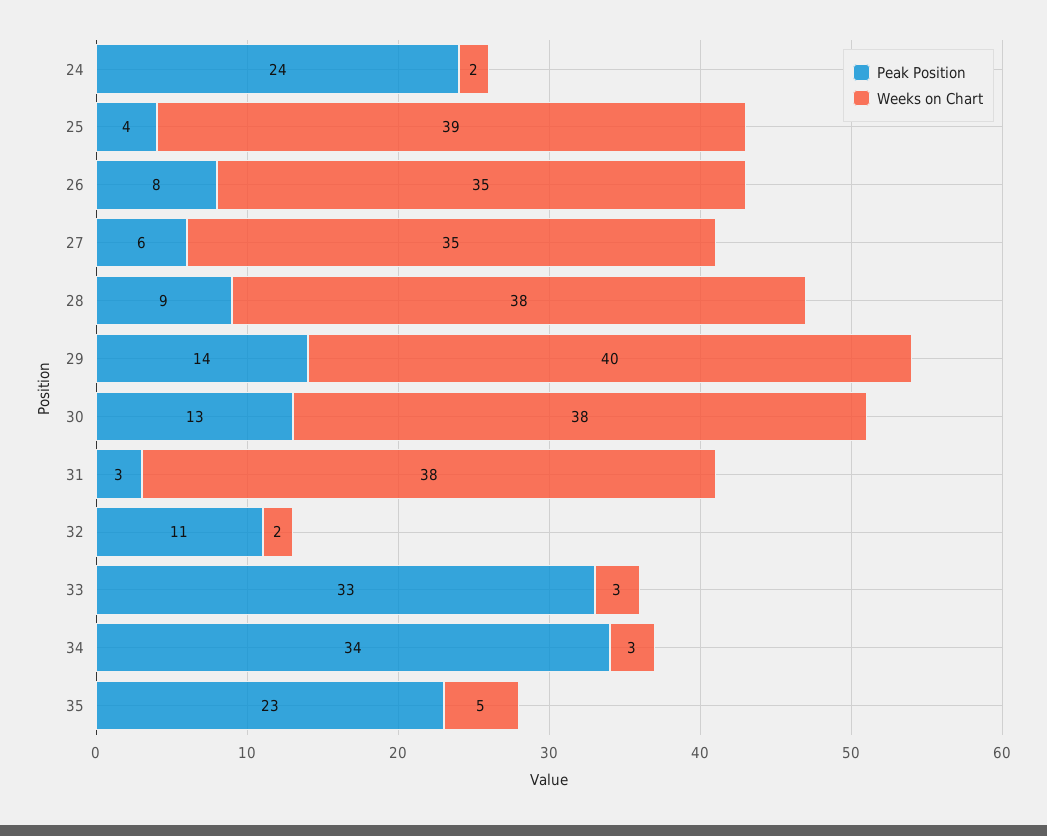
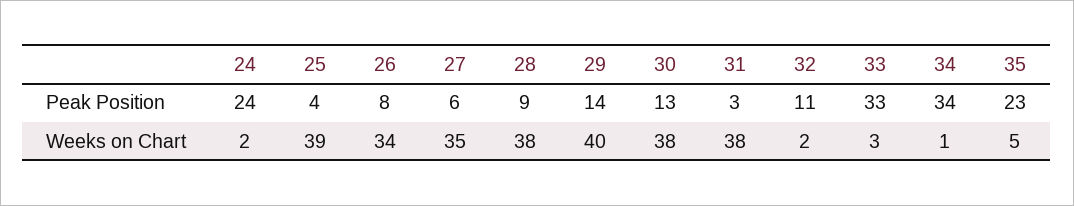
  {
    "Peak Position": {
      "24": 24,
      "25": 4,
      "26": 8,
      "27": 6,
      "28": 9,
      "29": 14,
      "30": 13,
      "31": 3,
      "32": 11,
      "33": 33,
      "34": 34,
      "35": 23
    },
    "Weeks on Chart": {
      "24": 2,
      "25": 39,
-     "26": 35,
+     "26": 34,
      "27": 35,
      "28": 38,
      "29": 40,
      "30": 38,
      "31": 38,
      "32": 2,
      "33": 3,
-     "34": 3,
+     "34": 1,
      "35": 5
    }
  }

